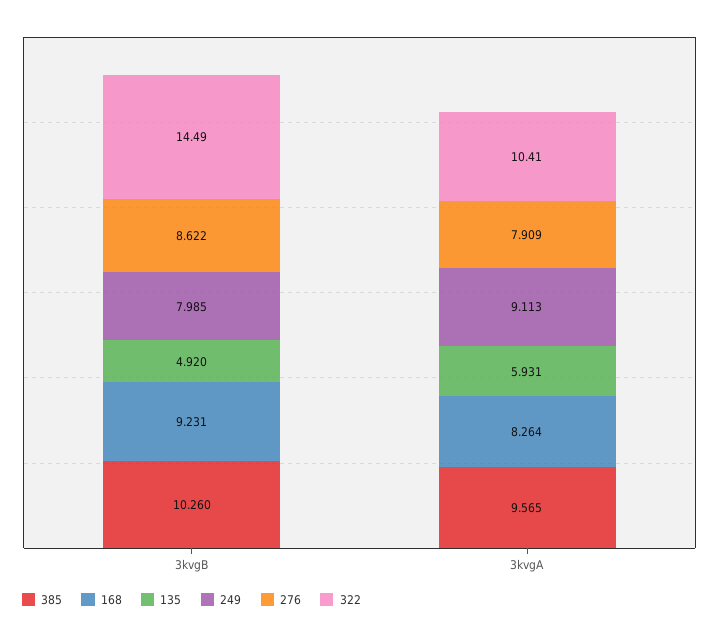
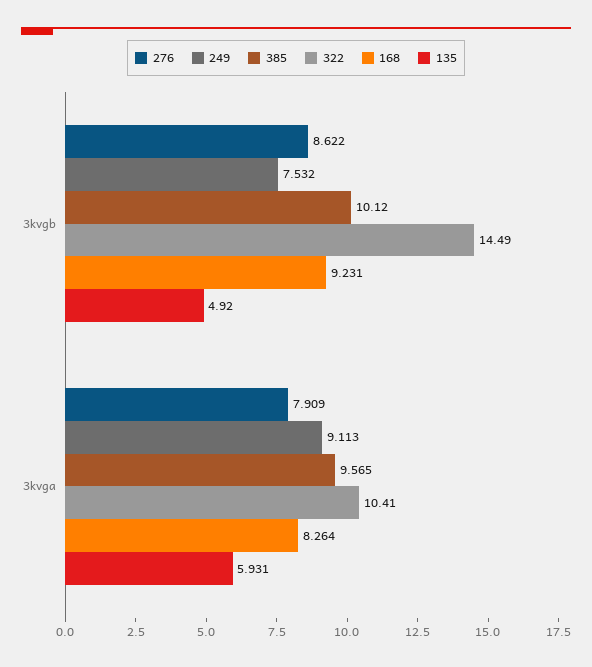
  {
    "385": {
-     "3kvgB": 10.26,
+     "3kvgB": 10.12,
      "3kvgA": 9.565
    },
    "168": {
      "3kvgB": 9.231,
      "3kvgA": 8.264
    },
    "135": {
      "3kvgB": 4.92,
      "3kvgA": 5.931
    },
    "249": {
-     "3kvgB": 7.985,
+     "3kvgB": 7.532,
      "3kvgA": 9.113
    },
    "276": {
      "3kvgB": 8.622,
      "3kvgA": 7.909
    },
    "322": {
      "3kvgB": 14.49,
      "3kvgA": 10.41
    }
  }

